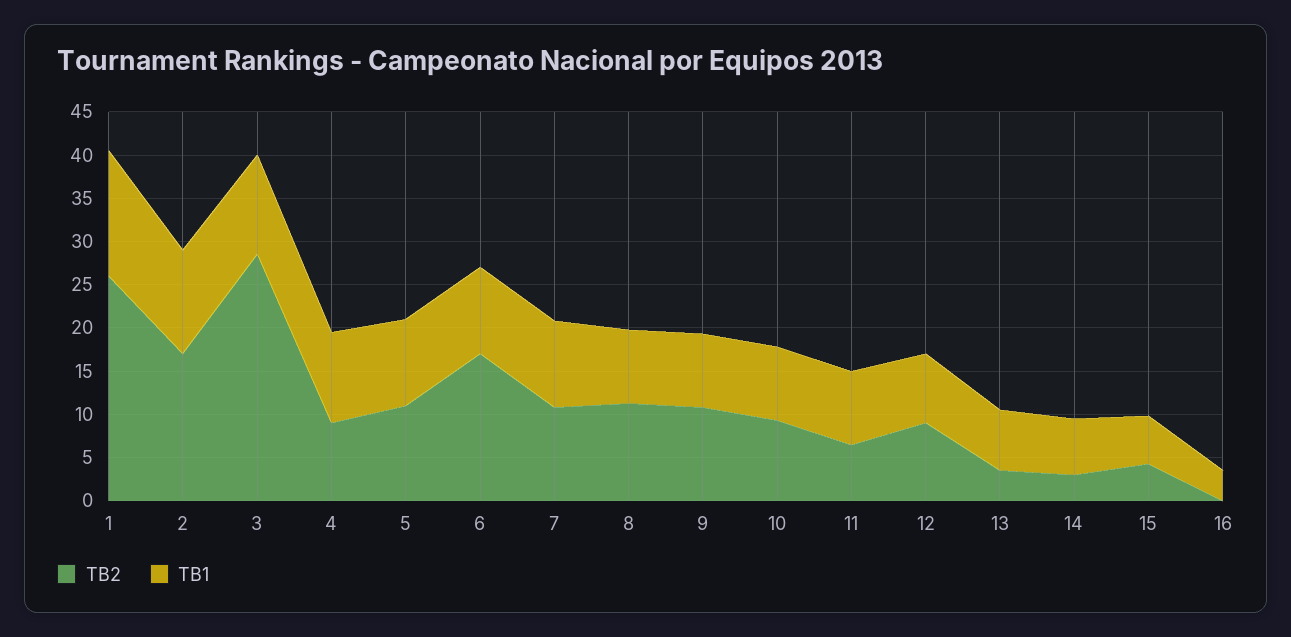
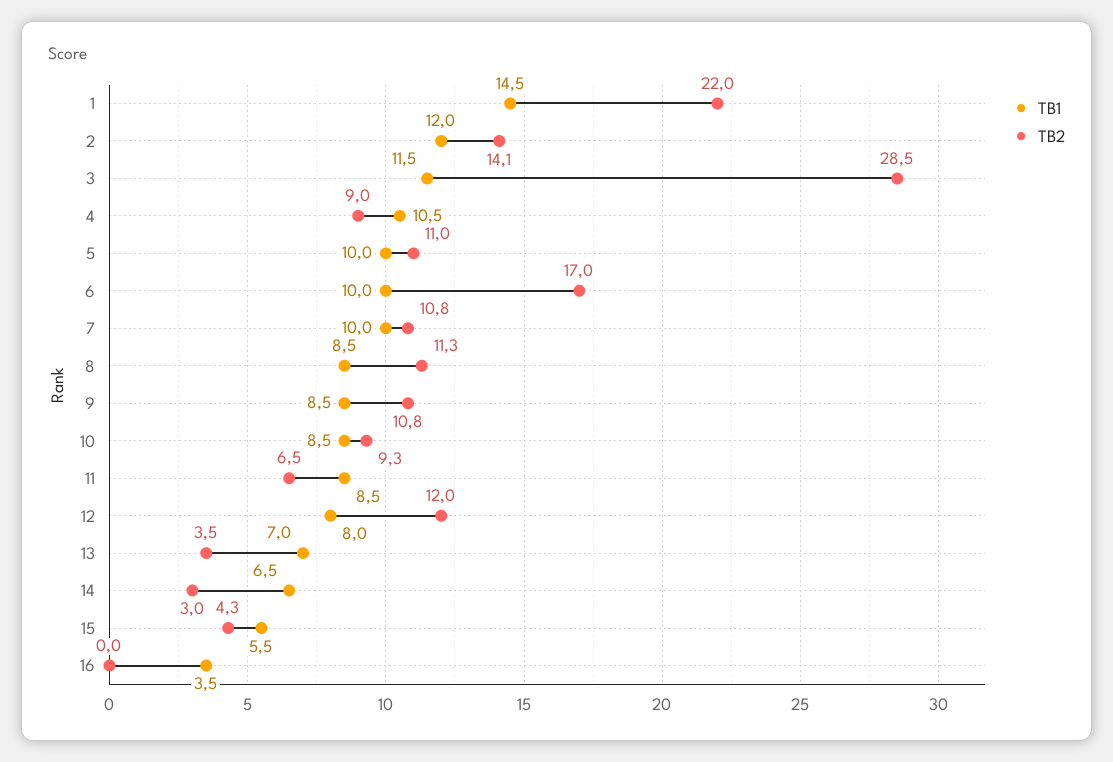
  {
    "TB2": {
-     "1": 26,
+     "1": 22,
-     "2": 17,
+     "2": 14.1,
      "3": 28.5,
      "4": 9,
      "5": 11,
      "6": 17,
      "7": 10.8,
      "8": 11.3,
      "9": 10.8,
      "10": 9.3,
      "11": 6.5,
-     "12": 9,
+     "12": 12,
      "13": 3.5,
      "14": 3,
      "15": 4.3,
      "16": 0
    },
    "TB1": {
      "1": 14.5,
      "2": 12,
      "3": 11.5,
      "4": 10.5,
      "5": 10,
      "6": 10,
      "7": 10,
      "8": 8.5,
      "9": 8.5,
      "10": 8.5,
      "11": 8.5,
      "12": 8,
      "13": 7,
      "14": 6.5,
      "15": 5.5,
      "16": 3.5
    }
  }

